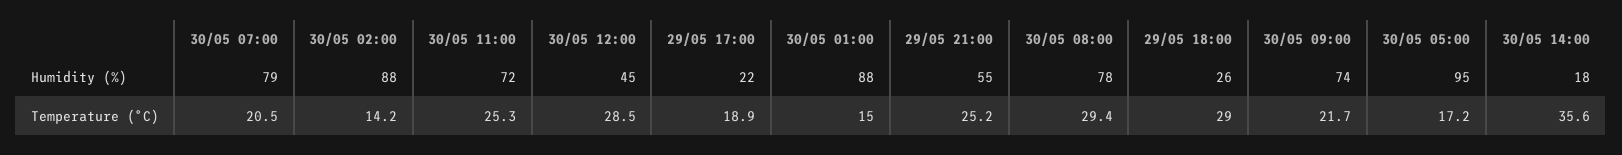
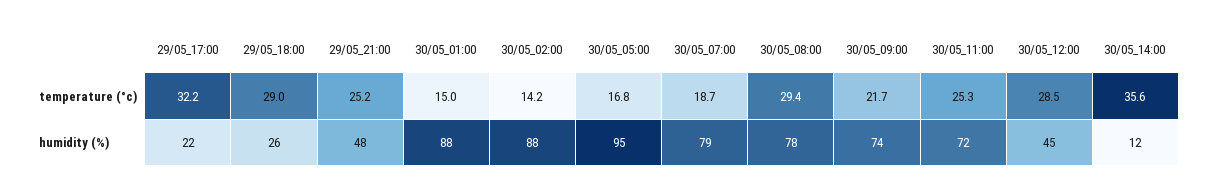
  {
    "30/05 07:00": {
      "Humidity (%)": 79,
-     "Temperature (°C)": 20.5
+     "Temperature (°C)": 18.7
    },
    "30/05 02:00": {
      "Humidity (%)": 88,
      "Temperature (°C)": 14.2
    },
    "30/05 11:00": {
      "Humidity (%)": 72,
      "Temperature (°C)": 25.3
    },
    "30/05 12:00": {
      "Humidity (%)": 45,
      "Temperature (°C)": 28.5
    },
    "29/05 17:00": {
      "Humidity (%)": 22,
-     "Temperature (°C)": 18.9
+     "Temperature (°C)": 32.2
    },
    "30/05 01:00": {
      "Humidity (%)": 88,
      "Temperature (°C)": 15
    },
    "29/05 21:00": {
-     "Humidity (%)": 55,
+     "Humidity (%)": 48,
      "Temperature (°C)": 25.2
    },
    "30/05 08:00": {
      "Humidity (%)": 78,
      "Temperature (°C)": 29.4
    },
    "29/05 18:00": {
      "Humidity (%)": 26,
      "Temperature (°C)": 29
    },
    "30/05 09:00": {
      "Humidity (%)": 74,
      "Temperature (°C)": 21.7
    },
    "30/05 05:00": {
      "Humidity (%)": 95,
-     "Temperature (°C)": 17.2
+     "Temperature (°C)": 16.8
    },
    "30/05 14:00": {
-     "Humidity (%)": 18,
+     "Humidity (%)": 12,
      "Temperature (°C)": 35.6
    }
  }

